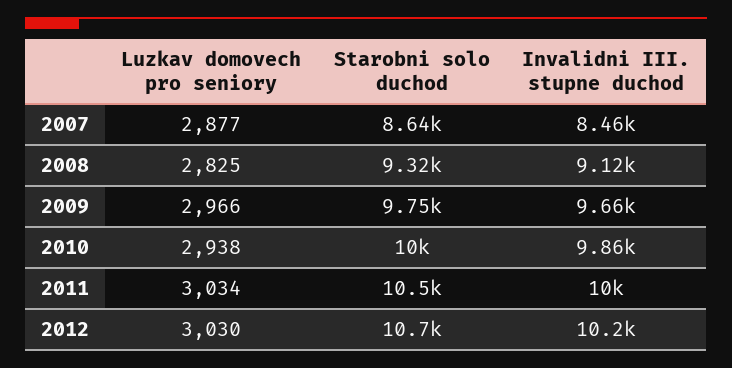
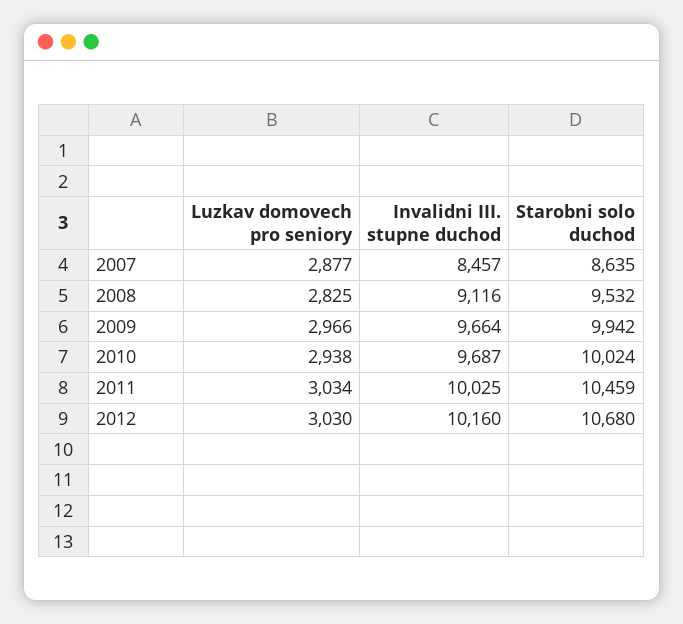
  {
    "Luzkav domovech pro seniory": {
      "2007": 2877,
      "2008": 2825,
      "2009": 2966,
      "2010": 2938,
      "2011": 3034,
      "2012": 3030
    },
    "Starobni solo duchod": {
      "2007": 8635,
-     "2008": 9320,
+     "2008": 9532,
-     "2009": 9750,
+     "2009": 9942,
      "2010": 10024,
      "2011": 10459,
      "2012": 10680
    },
    "Invalidni III. stupne duchod": {
      "2007": 8457,
      "2008": 9116,
      "2009": 9664,
-     "2010": 9860,
+     "2010": 9687,
      "2011": 10025,
      "2012": 10160
    }
  }

